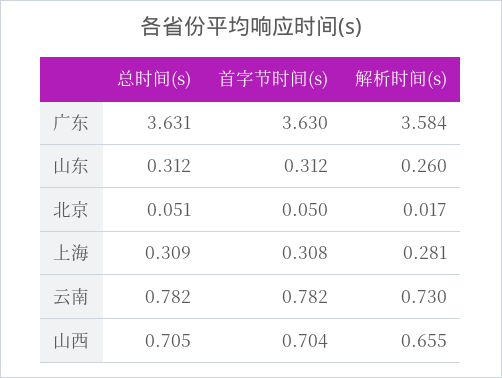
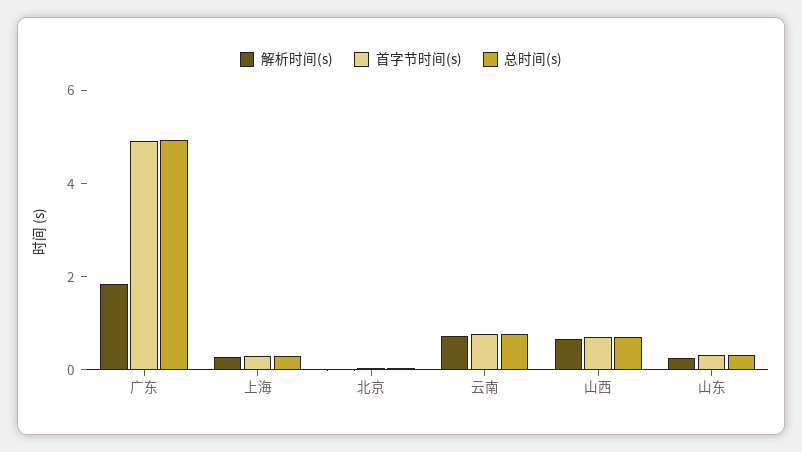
  {
    "总时间(s)": {
-     "广东": 3.631,
+     "广东": 5,
      "山东": 0.312,
      "北京": 0.051,
      "上海": 0.309,
      "云南": 0.782,
      "山西": 0.705
    },
    "首字节时间(s)": {
-     "广东": 3.63,
+     "广东": 5,
      "山东": 0.312,
      "北京": 0.05,
      "上海": 0.308,
      "云南": 0.782,
      "山西": 0.704
    },
    "解析时间(s)": {
-     "广东": 3.584,
+     "广东": 2,
      "山东": 0.26,
      "北京": 0.017,
      "上海": 0.281,
      "云南": 0.73,
      "山西": 0.655
    }
  }

